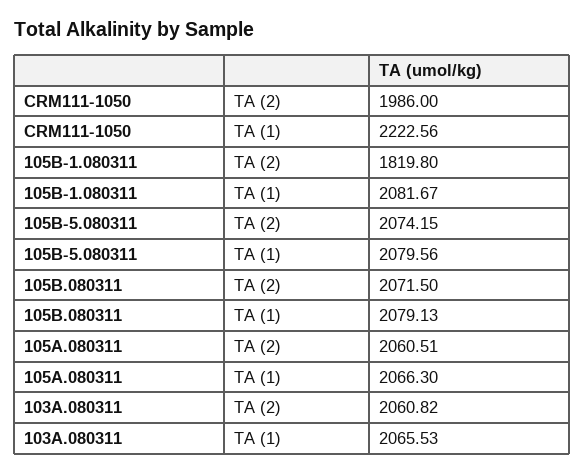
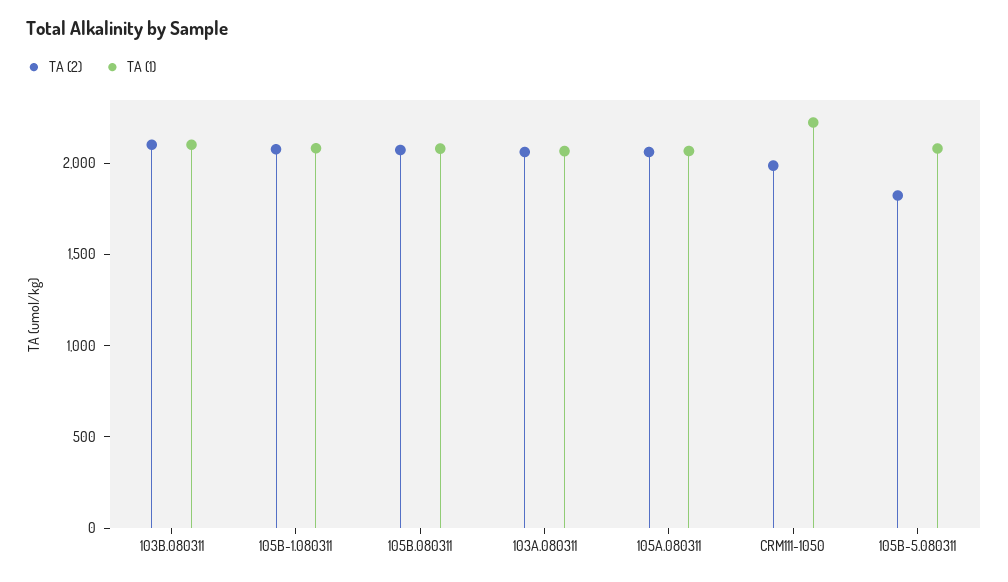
  {
    "TA (2)": {
      "CRM111-1050": 1986,
-     "105B-1.080311": 1819.8,
+     "105B-1.080311": 2100,
-     "105B-5.080311": 2074.15,
+     "105B-5.080311": 1800,
      "105B.080311": 2071.5,
      "105A.080311": 2060.51,
-     "103A.080311": 2060.82
+     "103A.080311": 2060.82,
+     "103B.080311": 2100
    },
    "TA (1)": {
      "CRM111-1050": 2222.56,
      "105B-1.080311": 2081.67,
      "105B-5.080311": 2079.56,
      "105B.080311": 2079.13,
      "105A.080311": 2066.3,
-     "103A.080311": 2065.53
+     "103A.080311": 2065.53,
+     "103B.080311": 2100
    }
  }

